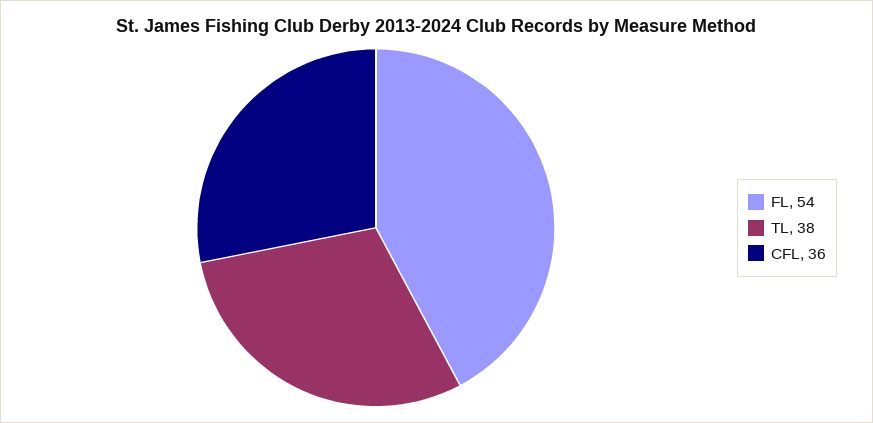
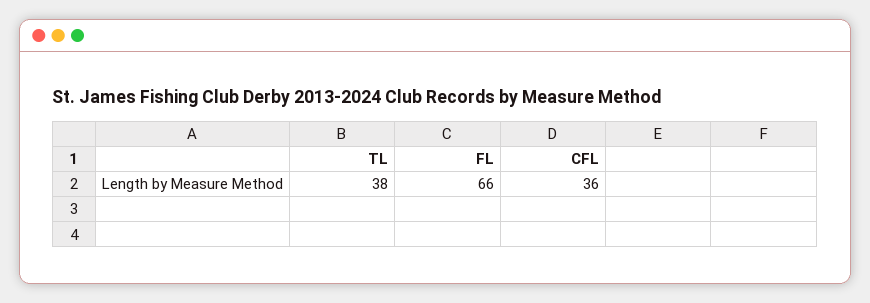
  {
-   "FL": 54,
+   "FL": 66,
    "TL": 38,
    "CFL": 36
  }

